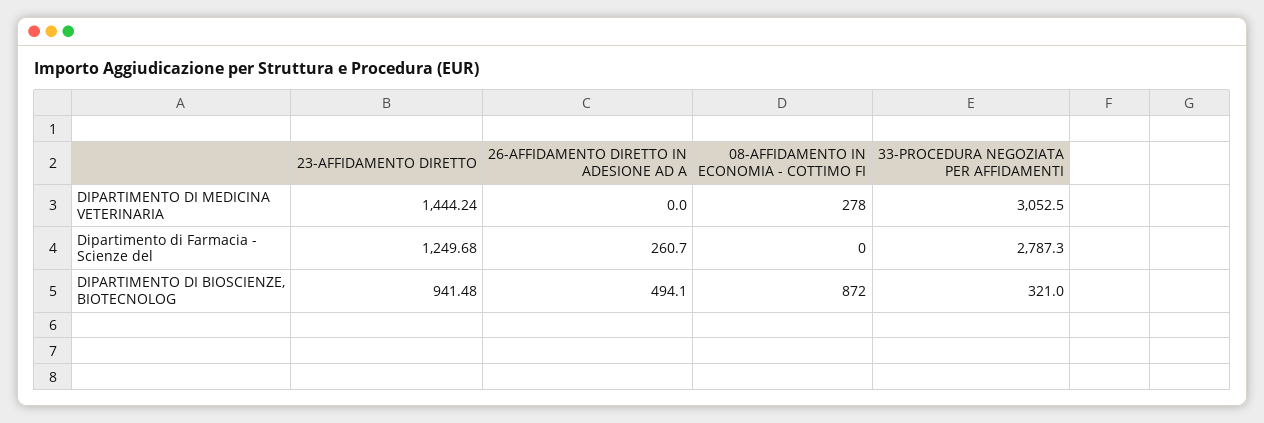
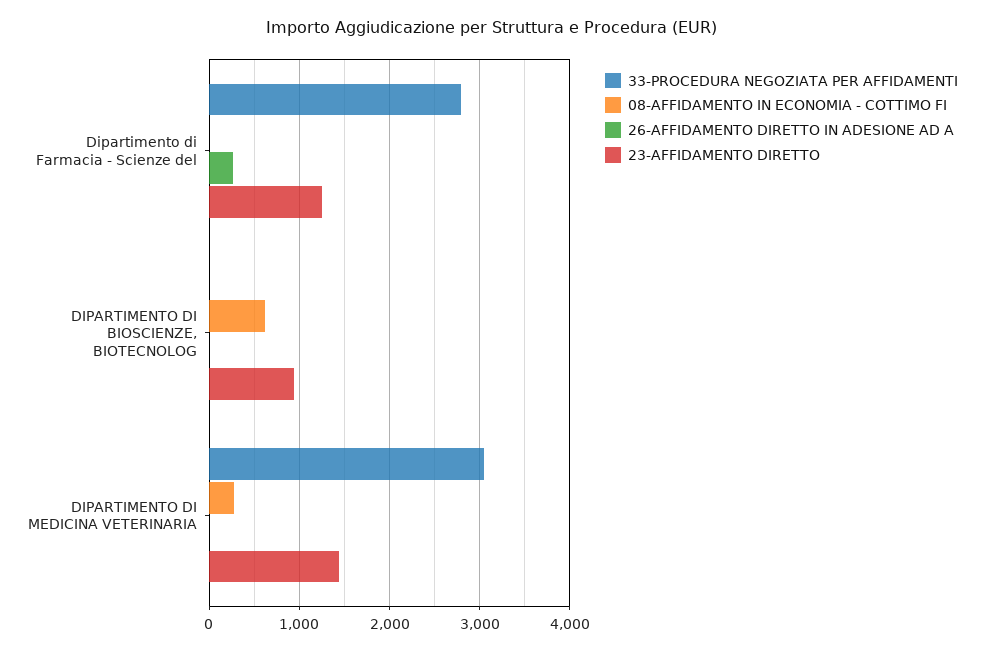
  {
    "23-AFFIDAMENTO DIRETTO": {
      "DIPARTIMENTO DI MEDICINA VETERINARIA": 1444.24,
      "Dipartimento di Farmacia - Scienze del": 1249.68,
      "DIPARTIMENTO DI BIOSCIENZE, BIOTECNOLOG": 941.48
    },
    "26-AFFIDAMENTO DIRETTO IN ADESIONE AD A": {
      "DIPARTIMENTO DI MEDICINA VETERINARIA": 0,
      "Dipartimento di Farmacia - Scienze del": 260.7,
-     "DIPARTIMENTO DI BIOSCIENZE, BIOTECNOLOG": 494.1
+     "DIPARTIMENTO DI BIOSCIENZE, BIOTECNOLOG": 0
    },
    "08-AFFIDAMENTO IN ECONOMIA - COTTIMO FI": {
      "DIPARTIMENTO DI MEDICINA VETERINARIA": 278,
      "Dipartimento di Farmacia - Scienze del": 0,
-     "DIPARTIMENTO DI BIOSCIENZE, BIOTECNOLOG": 872
+     "DIPARTIMENTO DI BIOSCIENZE, BIOTECNOLOG": 600
    },
    "33-PROCEDURA NEGOZIATA PER AFFIDAMENTI": {
      "DIPARTIMENTO DI MEDICINA VETERINARIA": 3052.5,
      "Dipartimento di Farmacia - Scienze del": 2787.3,
-     "DIPARTIMENTO DI BIOSCIENZE, BIOTECNOLOG": 321
+     "DIPARTIMENTO DI BIOSCIENZE, BIOTECNOLOG": 0
    }
  }

